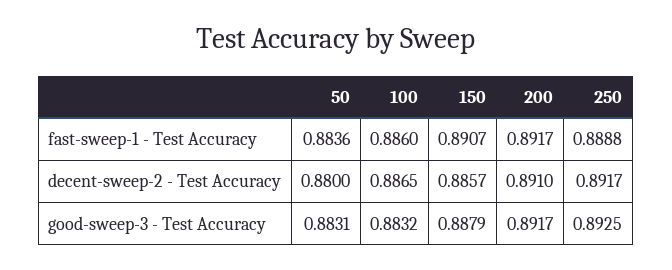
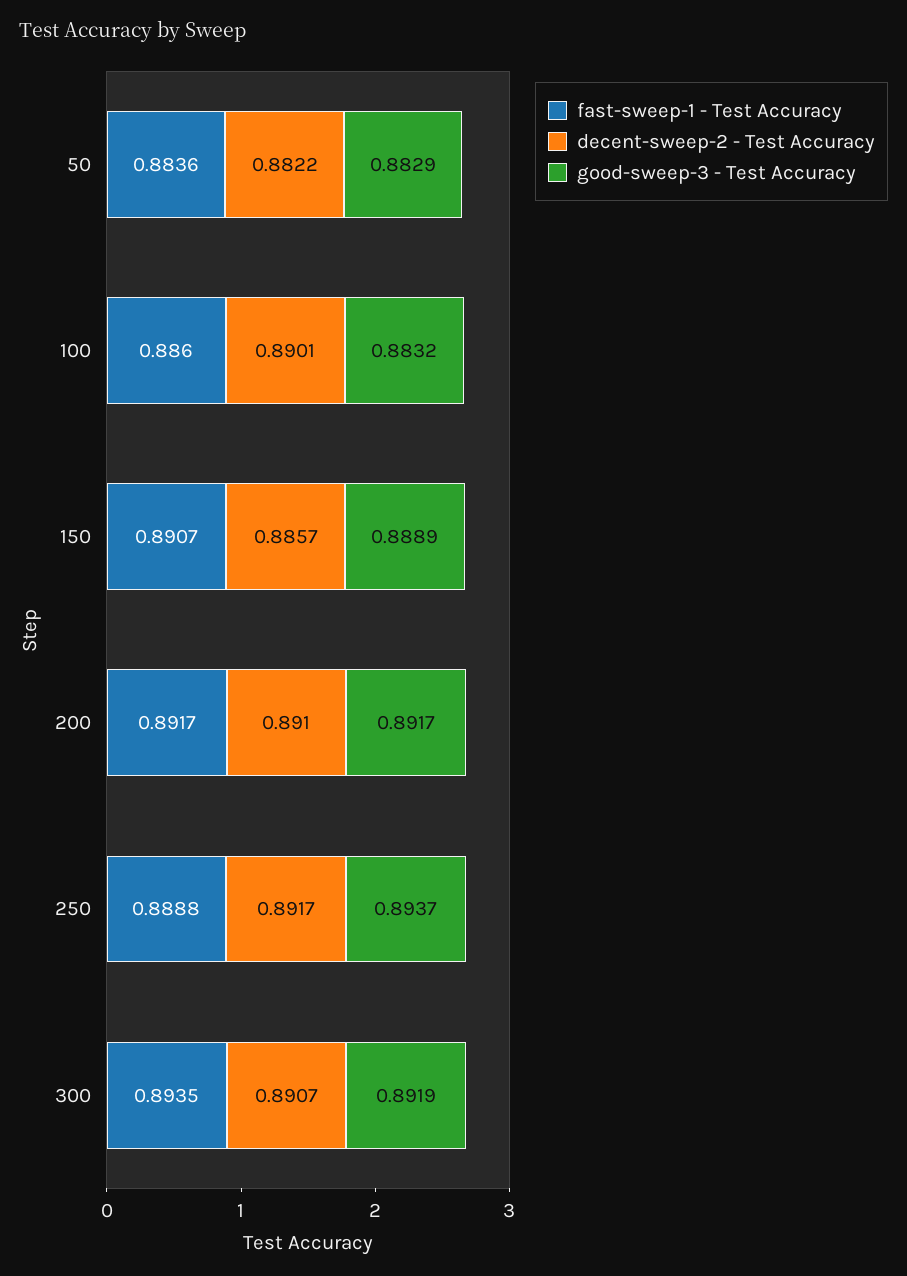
  {
    "fast-sweep-1 - Test Accuracy": {
      "50": 0.8836,
      "100": 0.886,
      "150": 0.8907,
      "200": 0.8917,
-     "250": 0.8888
+     "250": 0.8888,
+     "300": 0.8935
    },
    "decent-sweep-2 - Test Accuracy": {
-     "50": 0.88,
+     "50": 0.8822,
-     "100": 0.8865,
+     "100": 0.8901,
      "150": 0.8857,
      "200": 0.891,
-     "250": 0.8917
+     "250": 0.8917,
+     "300": 0.8907
    },
    "good-sweep-3 - Test Accuracy": {
-     "50": 0.8831,
+     "50": 0.8829,
      "100": 0.8832,
-     "150": 0.8879,
+     "150": 0.8889,
      "200": 0.8917,
-     "250": 0.8925
+     "250": 0.8937,
+     "300": 0.8919
    }
  }

